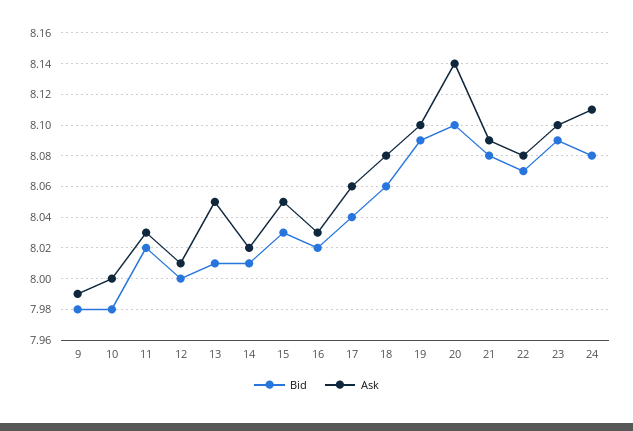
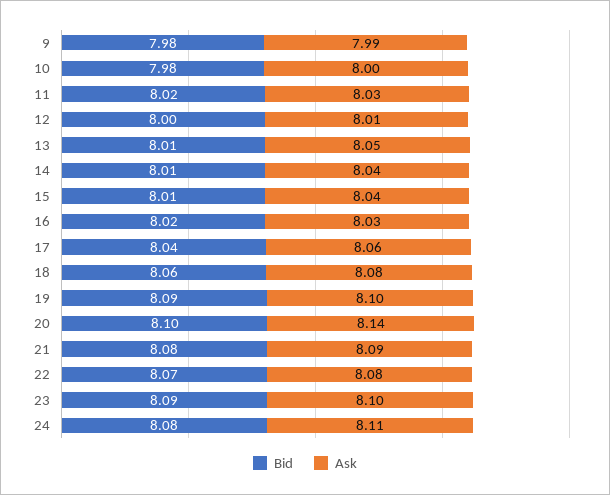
  {
    "Bid": {
      "9": 7.98,
      "10": 7.98,
      "11": 8.02,
      "12": 8,
      "13": 8.01,
      "14": 8.01,
-     "15": 8.03,
+     "15": 8.01,
      "16": 8.02,
      "17": 8.04,
      "18": 8.06,
      "19": 8.09,
      "20": 8.1,
      "21": 8.08,
      "22": 8.07,
      "23": 8.09,
      "24": 8.08
    },
    "Ask": {
      "9": 7.99,
      "10": 8,
      "11": 8.03,
      "12": 8.01,
      "13": 8.05,
-     "14": 8.02,
+     "14": 8.04,
-     "15": 8.05,
+     "15": 8.04,
      "16": 8.03,
      "17": 8.06,
      "18": 8.08,
      "19": 8.1,
      "20": 8.14,
      "21": 8.09,
      "22": 8.08,
      "23": 8.1,
      "24": 8.11
    }
  }

